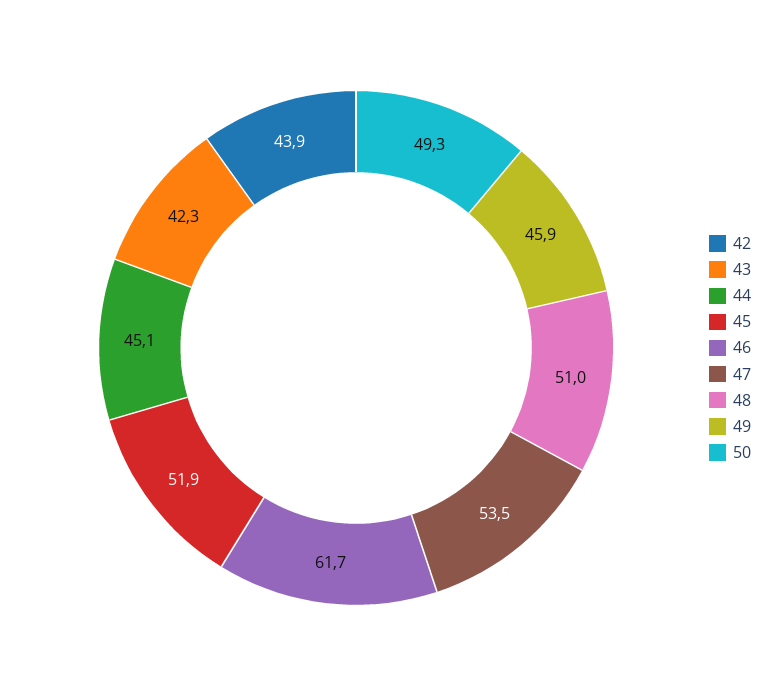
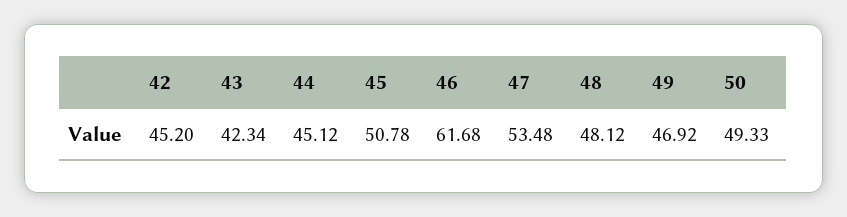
  {
-   "42": 43.9,
+   "42": 45.2,
    "43": 42.34,
    "44": 45.12,
-   "45": 51.9,
+   "45": 50.78,
    "46": 61.68,
    "47": 53.48,
-   "48": 51,
+   "48": 48.12,
-   "49": 45.9,
+   "49": 46.92,
    "50": 49.33
  }

